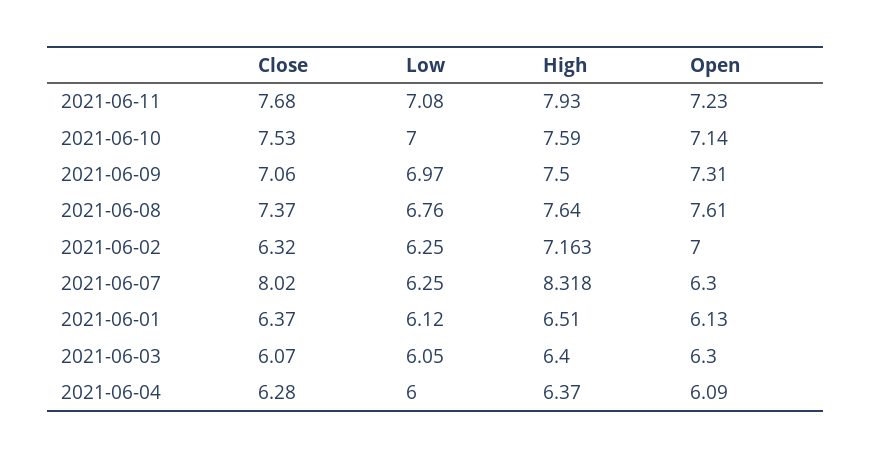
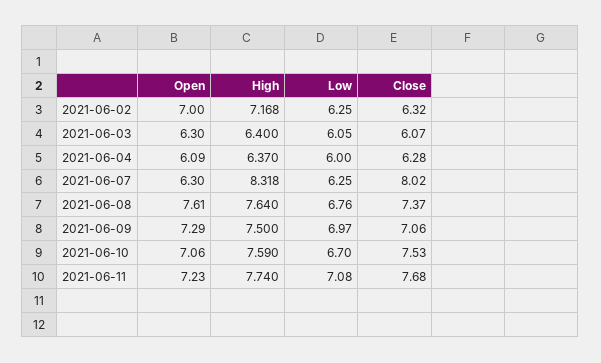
  {
    "Close": {
      "2021-06-11": 7.68,
      "2021-06-10": 7.53,
      "2021-06-09": 7.06,
      "2021-06-08": 7.37,
      "2021-06-02": 6.32,
      "2021-06-07": 8.02,
-     "2021-06-01": 6.37,
      "2021-06-03": 6.07,
      "2021-06-04": 6.28
    },
    "Low": {
      "2021-06-11": 7.08,
-     "2021-06-10": 7,
+     "2021-06-10": 6.7,
      "2021-06-09": 6.97,
      "2021-06-08": 6.76,
      "2021-06-02": 6.25,
      "2021-06-07": 6.25,
-     "2021-06-01": 6.12,
      "2021-06-03": 6.05,
      "2021-06-04": 6
    },
    "High": {
-     "2021-06-11": 7.93,
+     "2021-06-11": 7.74,
      "2021-06-10": 7.59,
      "2021-06-09": 7.5,
      "2021-06-08": 7.64,
-     "2021-06-02": 7.163,
+     "2021-06-02": 7.168,
      "2021-06-07": 8.318,
-     "2021-06-01": 6.51,
      "2021-06-03": 6.4,
      "2021-06-04": 6.37
    },
    "Open": {
      "2021-06-11": 7.23,
-     "2021-06-10": 7.14,
+     "2021-06-10": 7.06,
-     "2021-06-09": 7.31,
+     "2021-06-09": 7.29,
      "2021-06-08": 7.61,
      "2021-06-02": 7,
      "2021-06-07": 6.3,
-     "2021-06-01": 6.13,
      "2021-06-03": 6.3,
      "2021-06-04": 6.09
    }
  }

